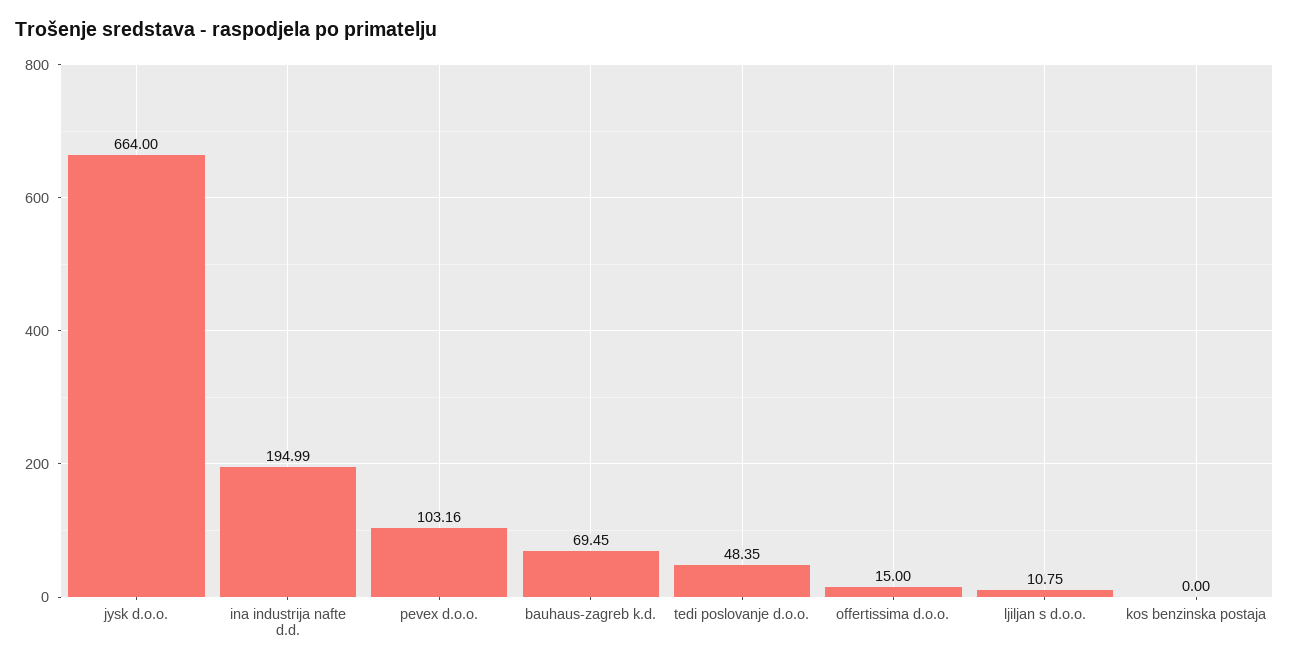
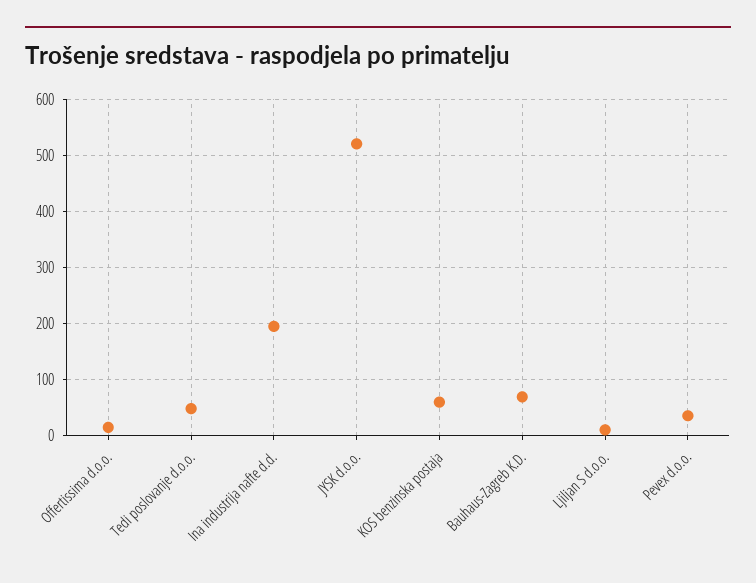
  {
-   "jysk d.o.o.": 664,
+   "jysk d.o.o.": 520,
    "ina industrija nafte d.d.": 194.99,
-   "pevex d.o.o.": 103.16,
+   "pevex d.o.o.": 40,
    "bauhaus-zagreb k.d.": 69.45,
    "tedi poslovanje d.o.o.": 48.35,
    "offertissima d.o.o.": 15,
    "ljiljan s d.o.o.": 10.75,
-   "kos benzinska postaja": 0
+   "kos benzinska postaja": 60
  }

